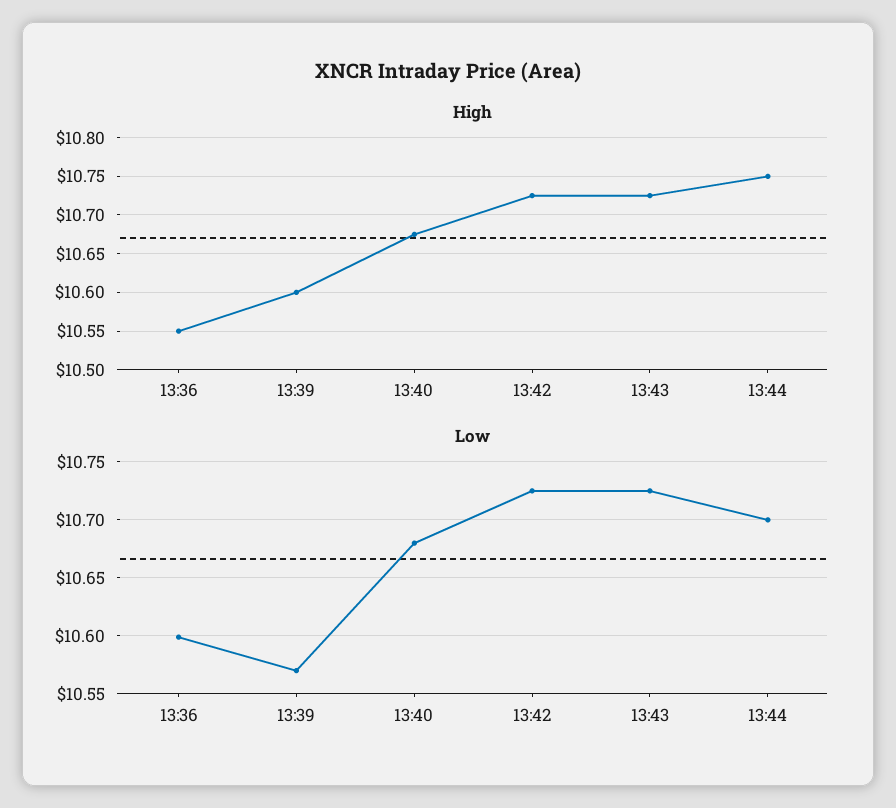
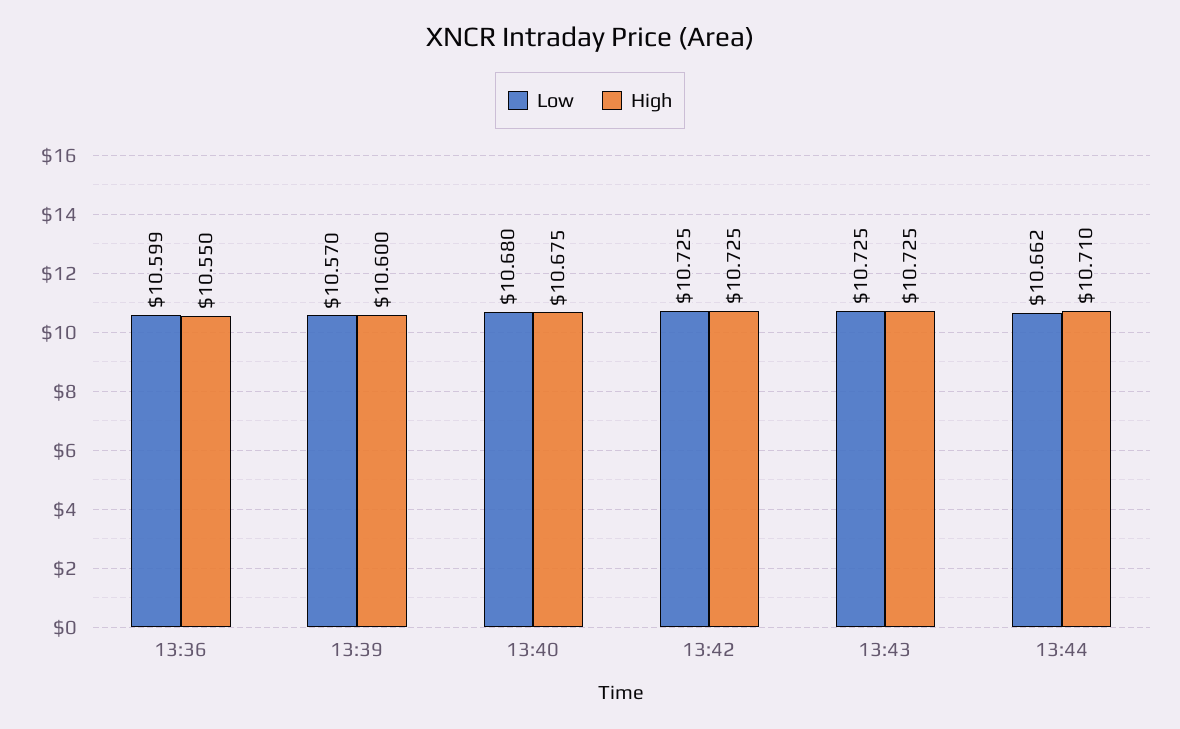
  {
    "High": {
      "13:36": 10.55,
      "13:39": 10.6,
      "13:40": 10.675,
      "13:42": 10.725,
      "13:43": 10.725,
-     "13:44": 10.75
+     "13:44": 10.71
    },
    "Low": {
      "13:36": 10.599,
      "13:39": 10.57,
      "13:40": 10.68,
      "13:42": 10.725,
      "13:43": 10.725,
-     "13:44": 10.7
+     "13:44": 10.662
    }
  }

